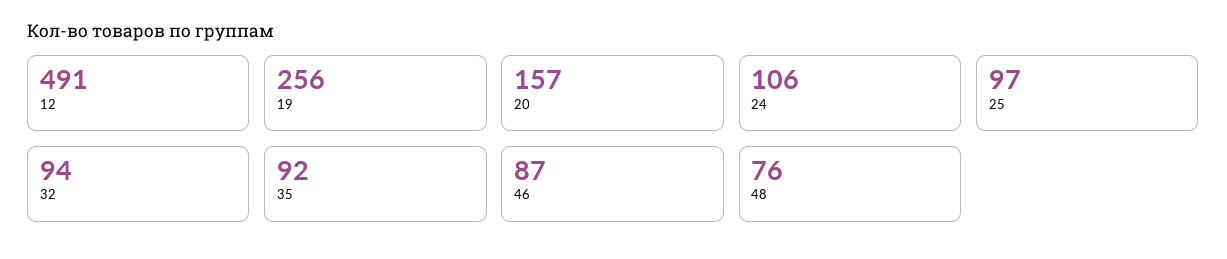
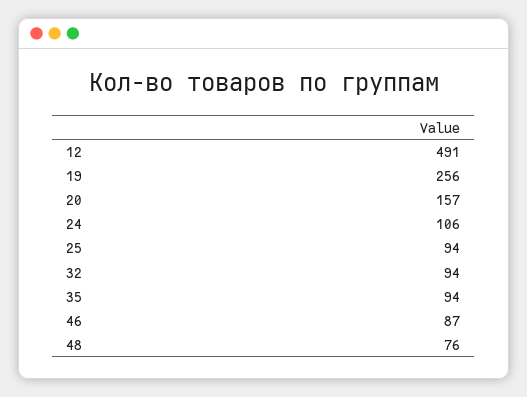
  {
    "12": 491,
    "19": 256,
    "20": 157,
    "24": 106,
-   "25": 97,
+   "25": 94,
    "32": 94,
-   "35": 92,
+   "35": 94,
    "46": 87,
    "48": 76
  }

